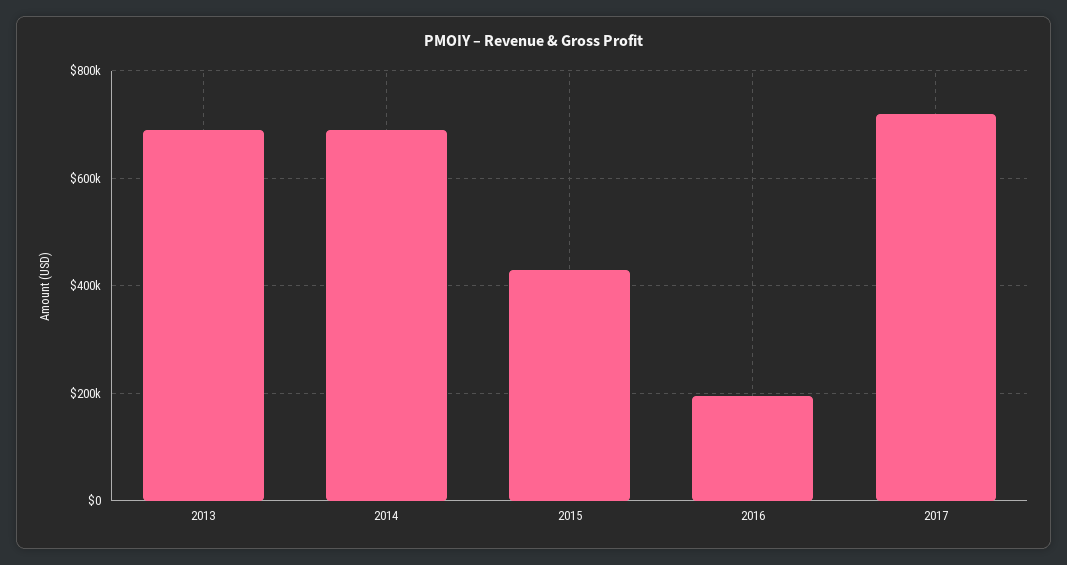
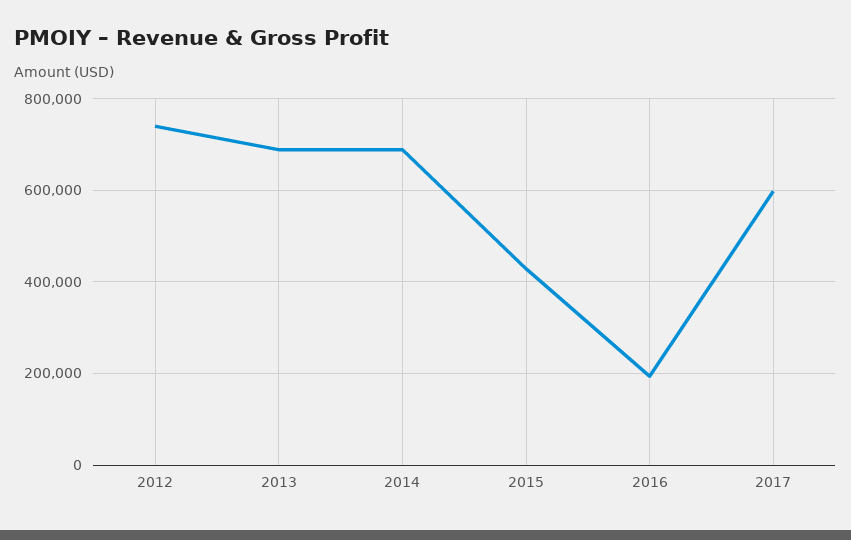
  {
    "2013": 680000,
    "2014": 680000,
    "2015": 420000,
    "2016": 200000,
-   "2017": 720000
+   "2017": 600000,
+   "2012": 740000
  }

